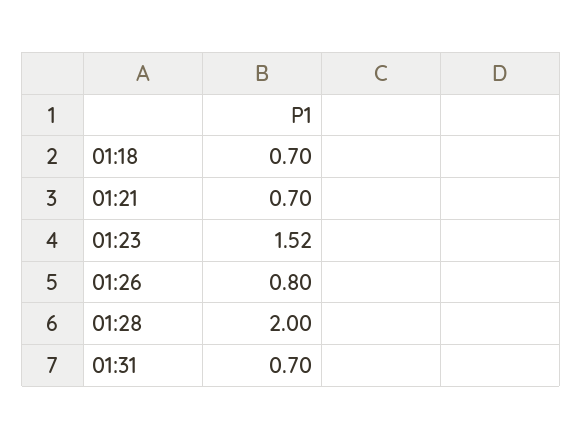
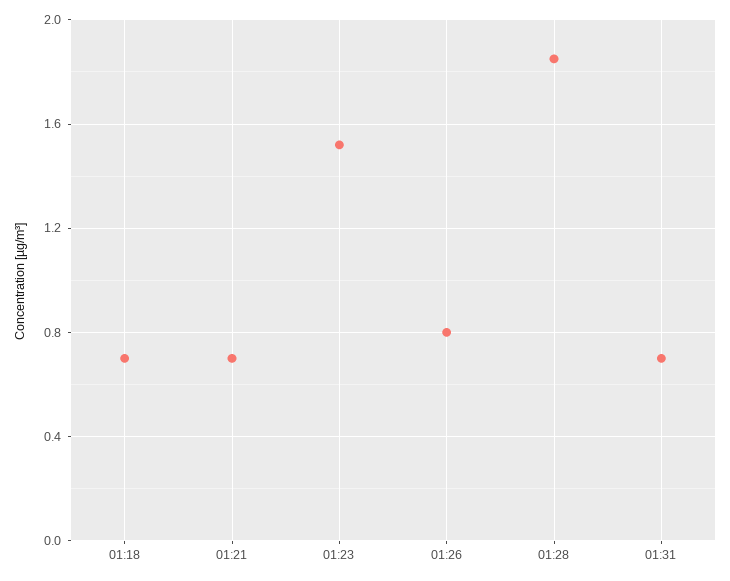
  {
    "01:18": 0.7,
    "01:21": 0.7,
    "01:23": 1.52,
    "01:26": 0.8,
-   "01:28": 2,
+   "01:28": 1.85,
    "01:31": 0.7
  }

